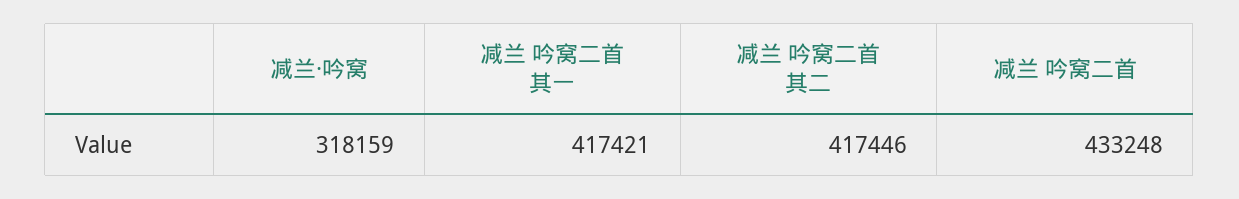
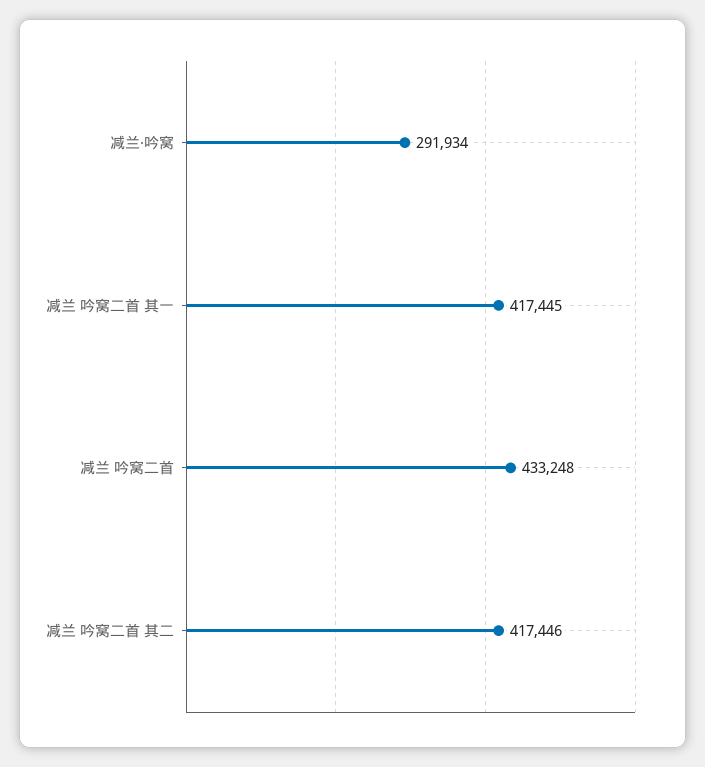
  {
-   "减兰·吟窝": 318159,
+   "减兰·吟窝": 291934,
-   "减兰 吟窝二首 其一": 417421,
+   "减兰 吟窝二首 其一": 417445,
    "减兰 吟窝二首 其二": 417446,
    "减兰 吟窝二首": 433248
  }

